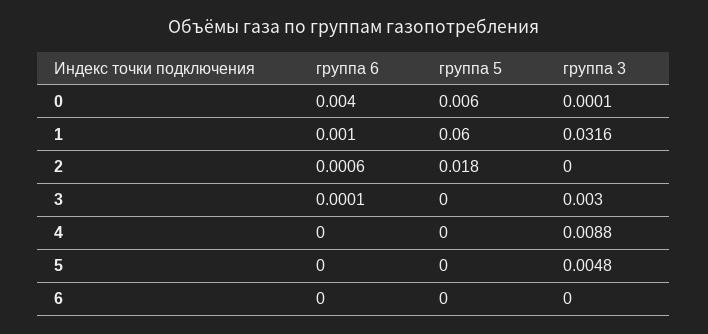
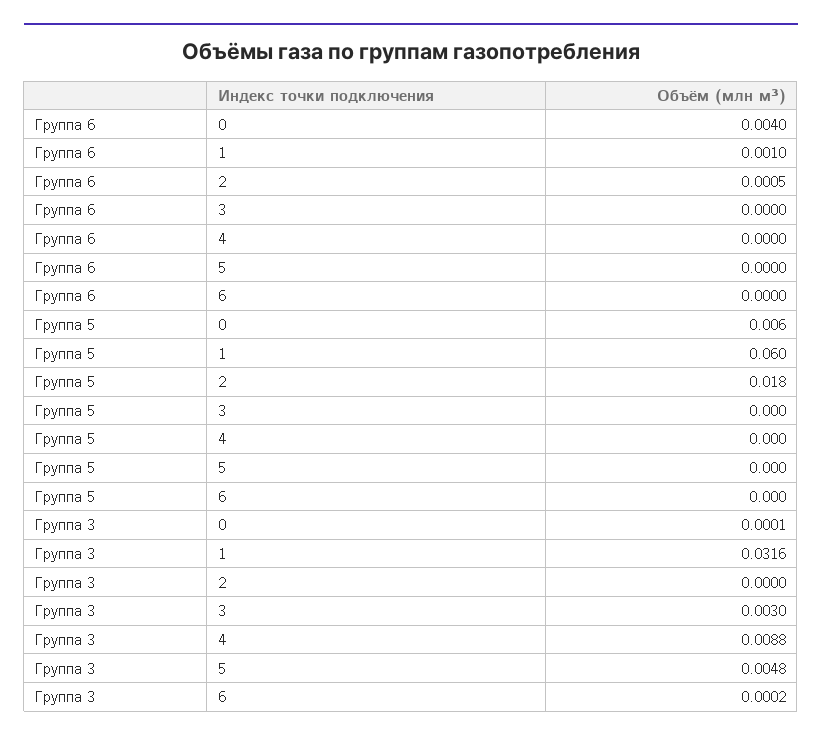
  {
    "группа 6": {
      "0": 0.004,
      "1": 0.001,
-     "2": 0.0006,
+     "2": 0.0005,
-     "3": 0.0001,
+     "3": 0,
      "4": 0,
      "5": 0,
      "6": 0
    },
    "группа 5": {
      "0": 0.006,
      "1": 0.06,
      "2": 0.018,
      "3": 0,
      "4": 0,
      "5": 0,
      "6": 0
    },
    "группа 3": {
      "0": 0.0001,
      "1": 0.0316,
      "2": 0,
      "3": 0.003,
      "4": 0.0088,
      "5": 0.0048,
-     "6": 0
+     "6": 0.0002
    }
  }

